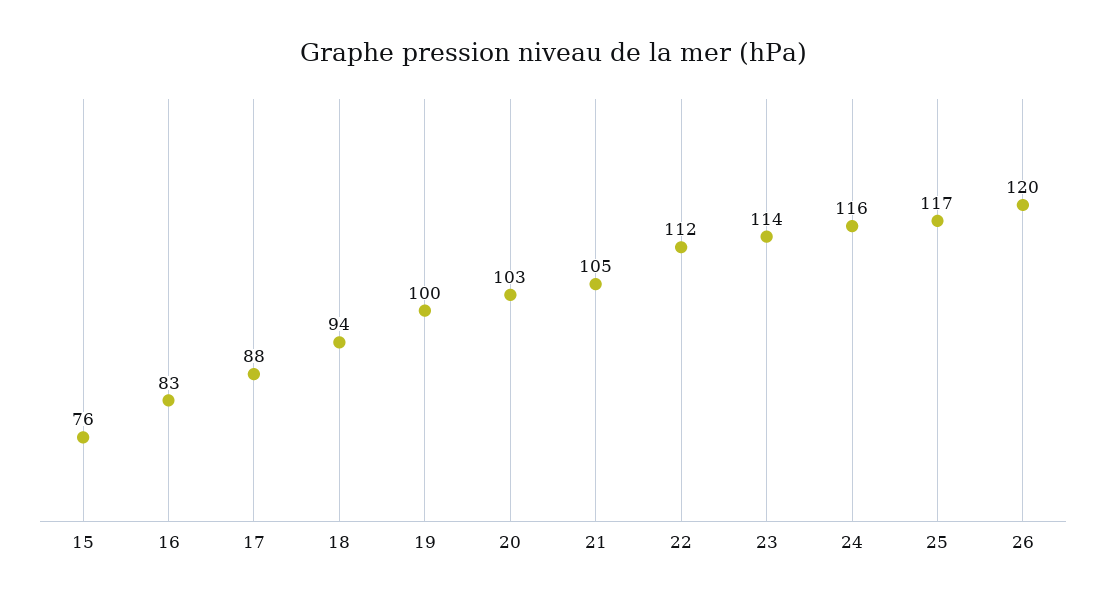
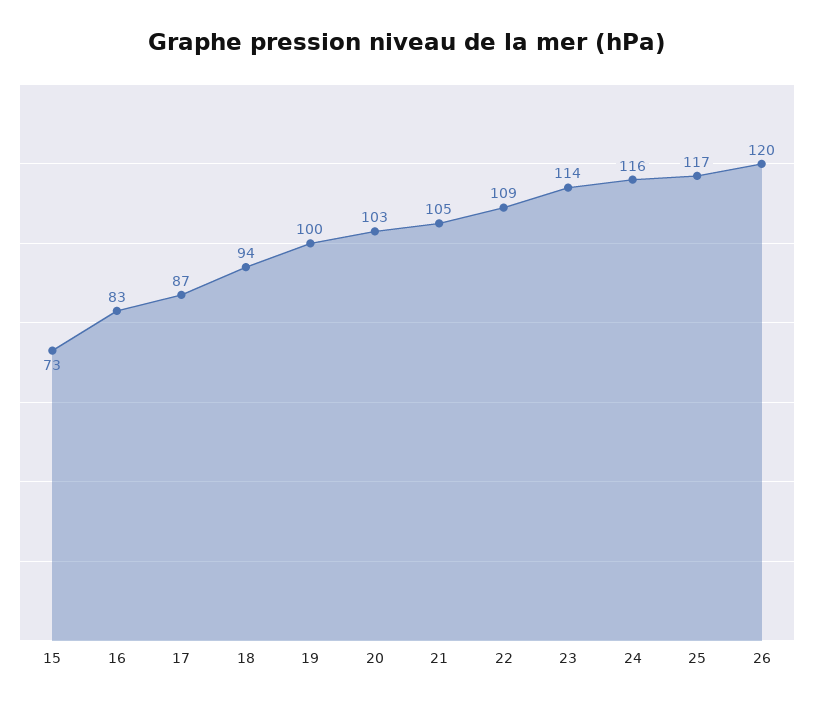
  {
-   "15": 76,
+   "15": 73,
    "16": 83,
-   "17": 88,
+   "17": 87,
    "18": 94,
    "19": 100,
    "20": 103,
    "21": 105,
-   "22": 112,
+   "22": 109,
    "23": 114,
    "24": 116,
    "25": 117,
    "26": 120
  }

